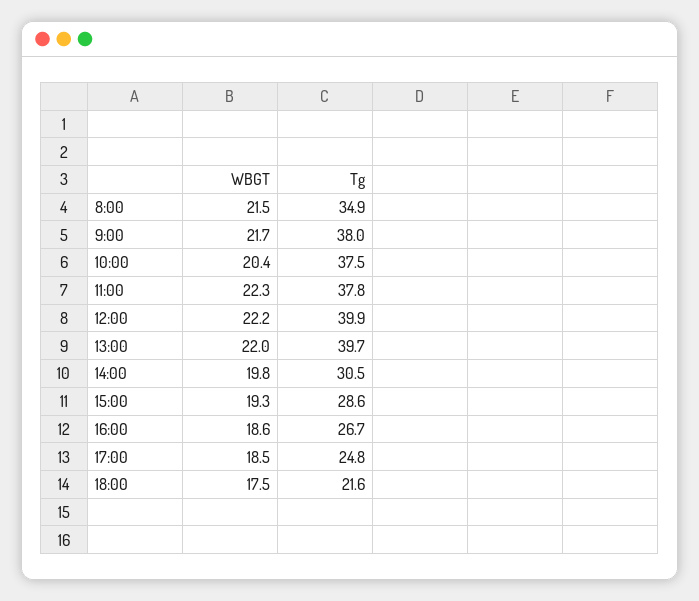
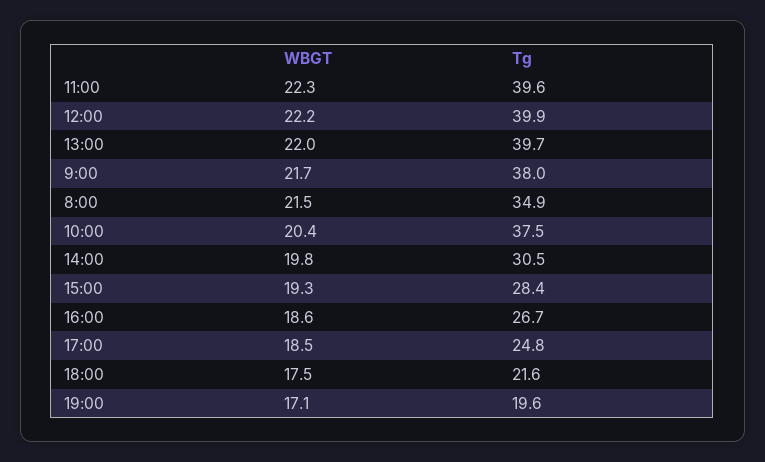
  {
    "WBGT": {
      "8:00": 21.5,
      "9:00": 21.7,
      "10:00": 20.4,
      "11:00": 22.3,
      "12:00": 22.2,
      "13:00": 22,
      "14:00": 19.8,
      "15:00": 19.3,
      "16:00": 18.6,
      "17:00": 18.5,
-     "18:00": 17.5
+     "18:00": 17.5,
+     "19:00": 17.1
    },
    "Tg": {
      "8:00": 34.9,
      "9:00": 38,
      "10:00": 37.5,
-     "11:00": 37.8,
+     "11:00": 39.6,
      "12:00": 39.9,
      "13:00": 39.7,
      "14:00": 30.5,
-     "15:00": 28.6,
+     "15:00": 28.4,
      "16:00": 26.7,
      "17:00": 24.8,
-     "18:00": 21.6
+     "18:00": 21.6,
+     "19:00": 19.6
    }
  }

